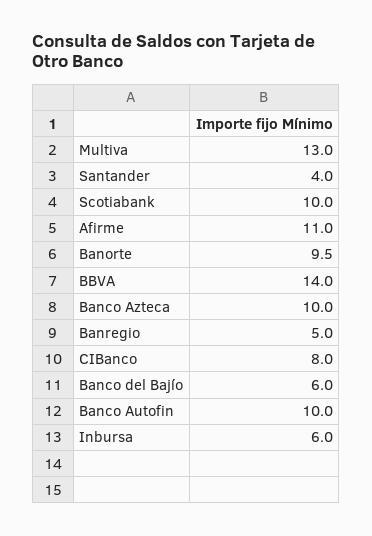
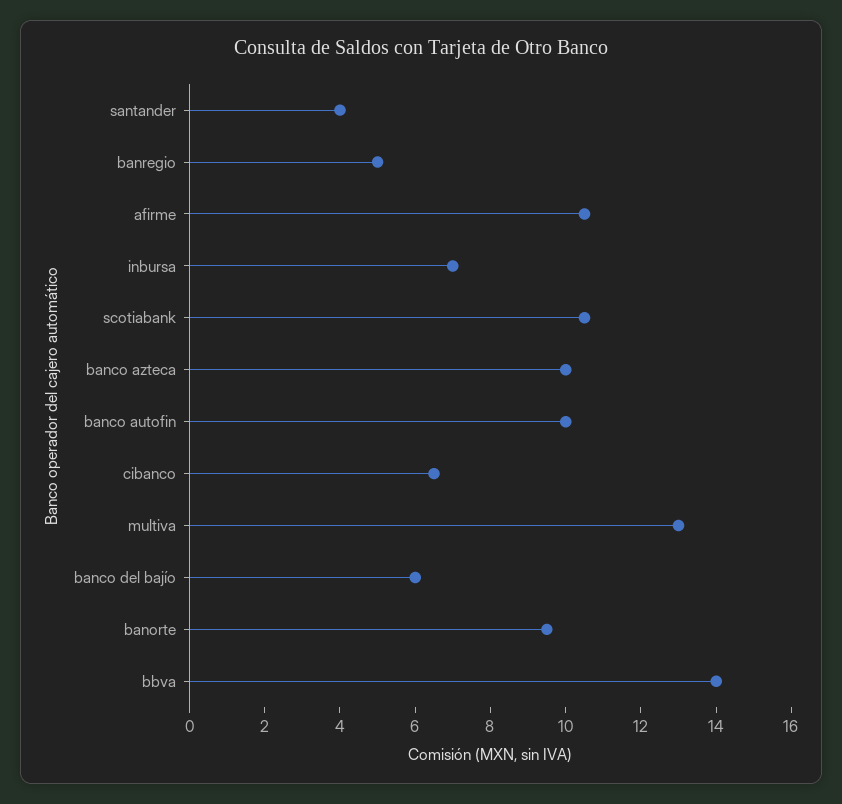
  {
    "Multiva": 13,
    "Santander": 4,
-   "Scotiabank": 10,
+   "Scotiabank": 10.5,
-   "Afirme": 11,
+   "Afirme": 10.5,
    "Banorte": 9.5,
    "BBVA": 14,
    "Banco Azteca": 10,
    "Banregio": 5,
-   "CIBanco": 8,
+   "CIBanco": 6.5,
    "Banco del Bajío": 6,
    "Banco Autofin": 10,
-   "Inbursa": 6
+   "Inbursa": 7
  }

